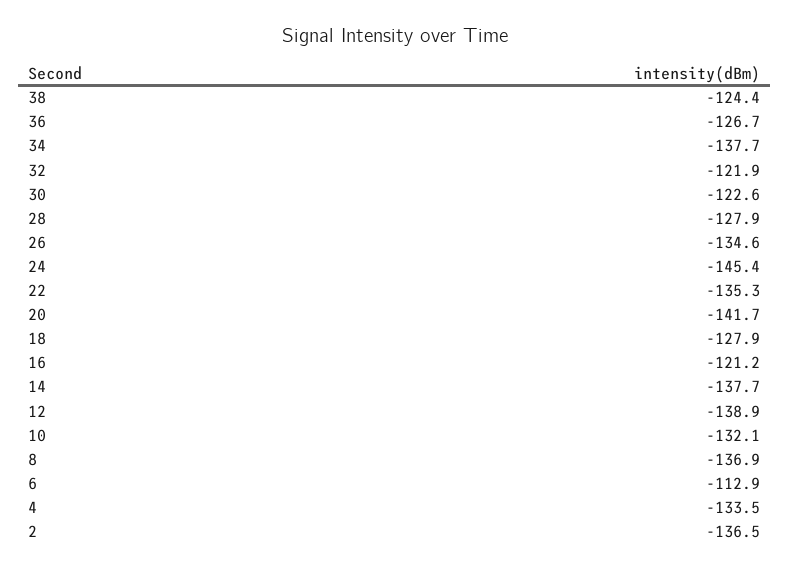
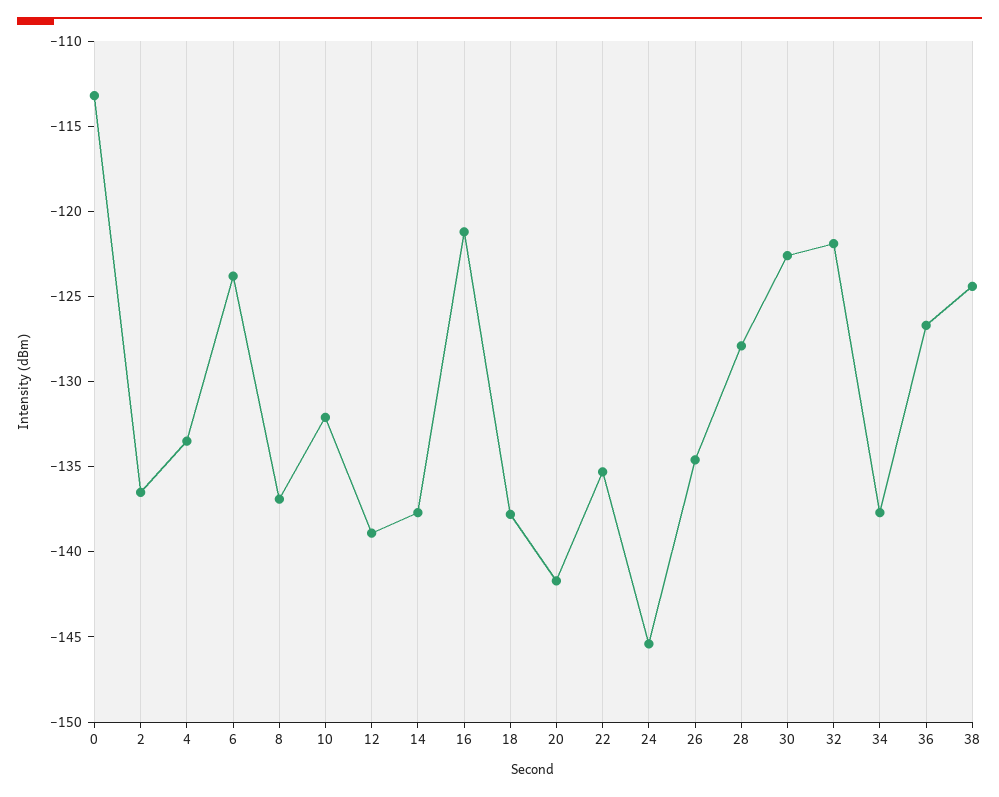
  {
    "38": -124.4,
    "36": -126.7,
    "34": -137.7,
    "32": -121.9,
    "30": -122.6,
    "28": -127.9,
    "26": -134.6,
    "24": -145.4,
    "22": -135.3,
    "20": -141.7,
-   "18": -127.9,
+   "18": -138,
    "16": -121.2,
    "14": -137.7,
    "12": -138.9,
    "10": -132.1,
    "8": -136.9,
-   "6": -112.9,
+   "6": -124,
    "4": -133.5,
-   "2": -136.5
+   "2": -136.5,
+   "0": -113
  }

